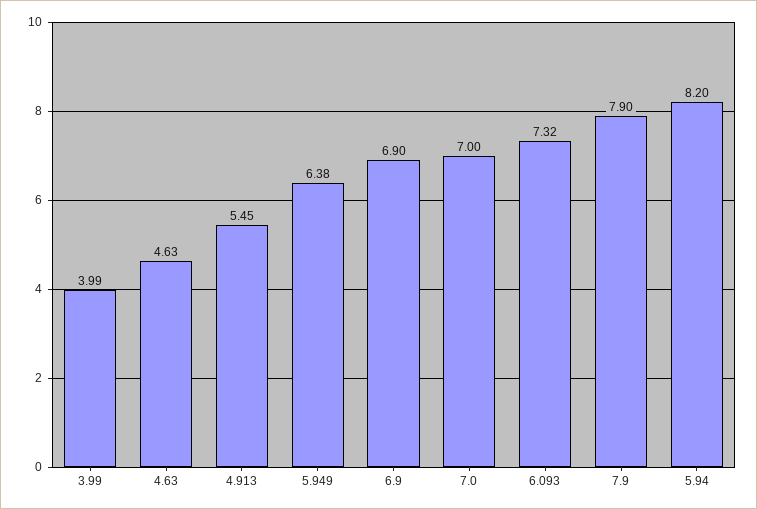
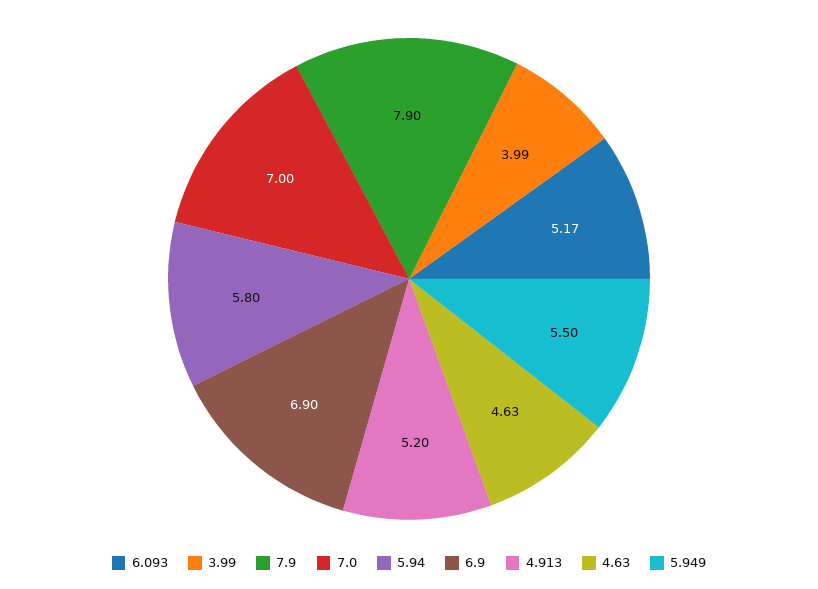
  {
    "3.99": 3.99,
    "4.63": 4.63,
-   "4.913": 5.45,
+   "4.913": 5.2,
-   "5.949": 6.38,
+   "5.949": 5.5,
    "6.9": 6.9,
    "7.0": 7,
-   "6.093": 7.32,
+   "6.093": 5.17,
    "7.9": 7.9,
-   "5.94": 8.2
+   "5.94": 5.8
  }

